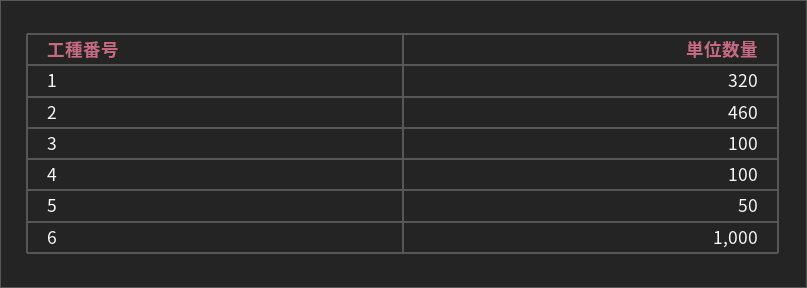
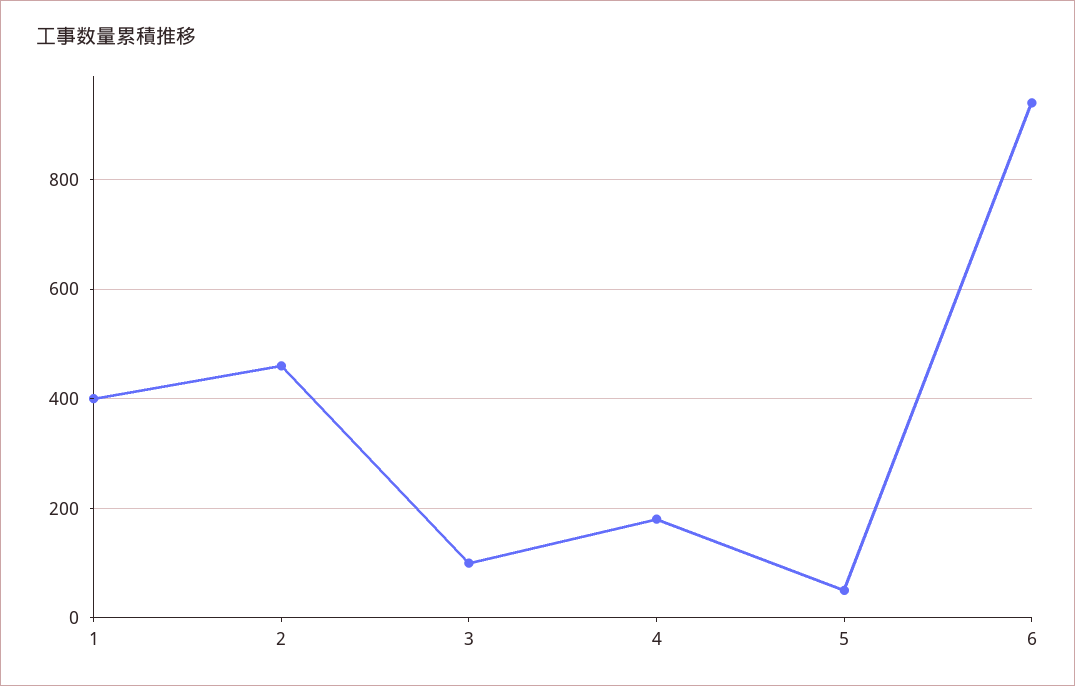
  {
-   "1": 320,
+   "1": 400,
    "2": 460,
    "3": 100,
-   "4": 100,
+   "4": 180,
    "5": 50,
-   "6": 1000
+   "6": 940
  }

